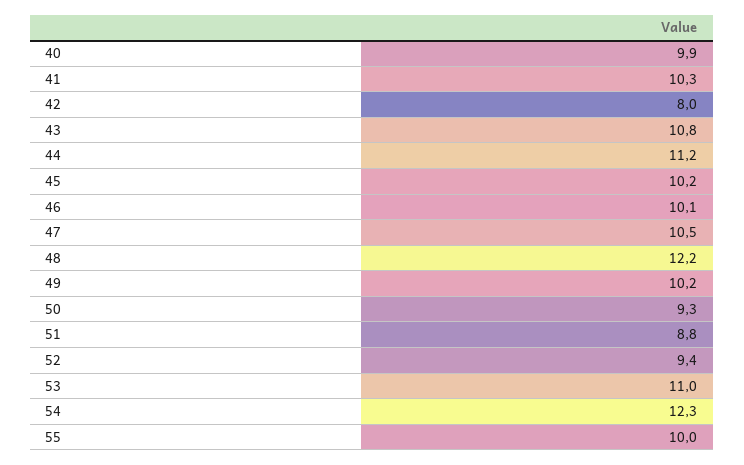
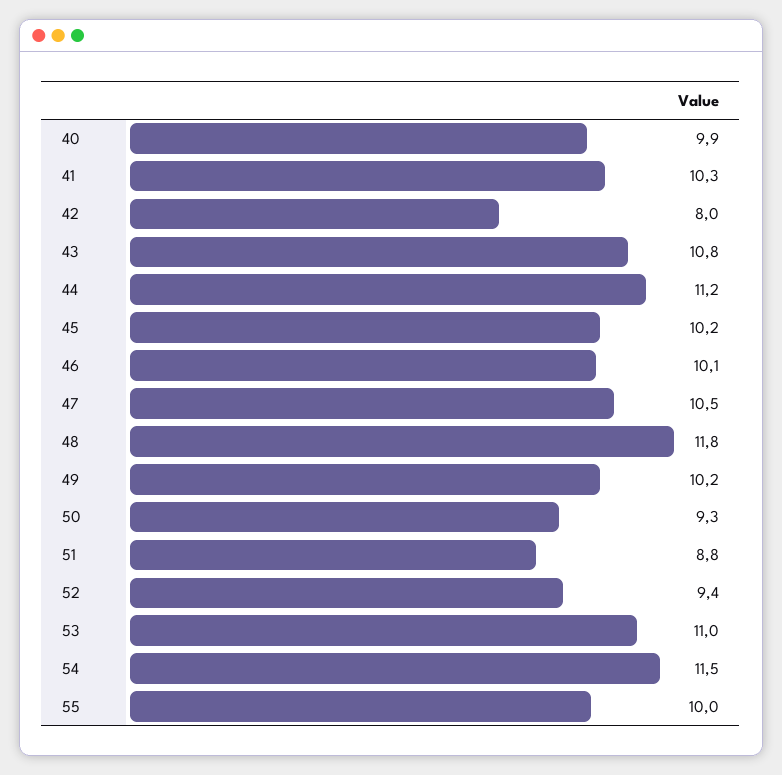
  {
    "40": 9.9,
    "41": 10.3,
    "42": 8,
    "43": 10.8,
    "44": 11.2,
    "45": 10.2,
    "46": 10.1,
    "47": 10.5,
-   "48": 12.2,
+   "48": 11.8,
    "49": 10.2,
    "50": 9.3,
    "51": 8.8,
    "52": 9.4,
    "53": 11,
-   "54": 12.3,
+   "54": 11.5,
    "55": 10
  }

